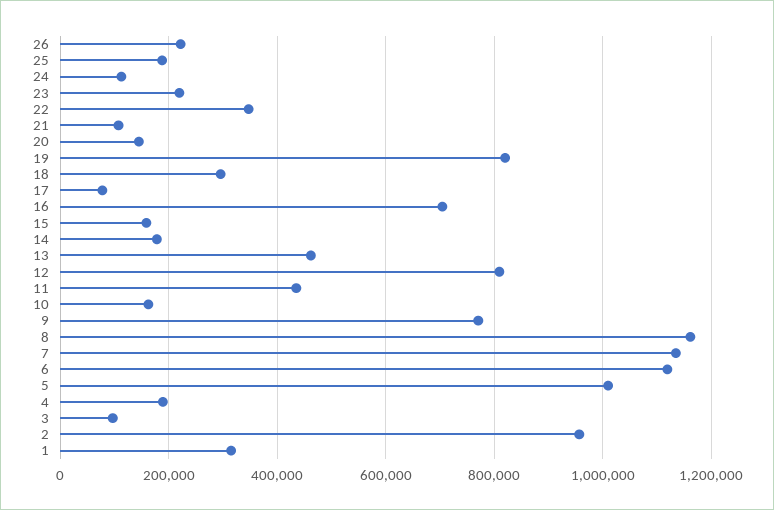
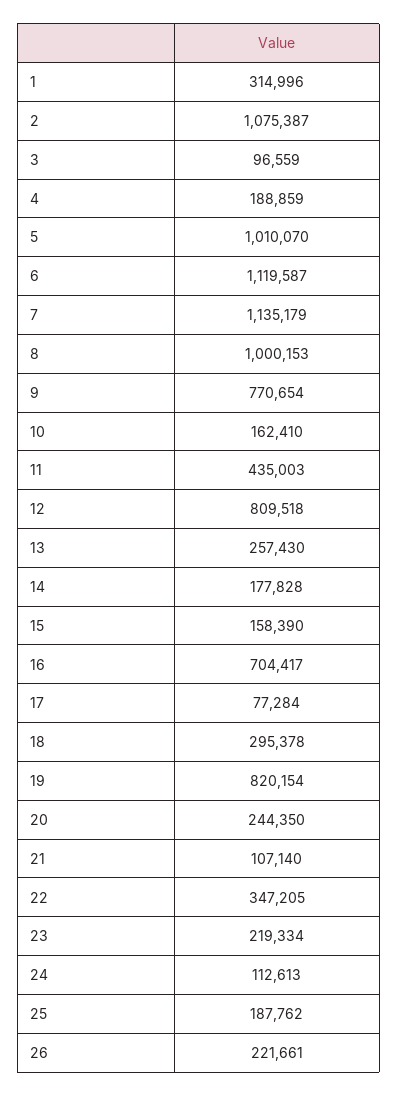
  {
    "26": 221661,
    "25": 187762,
    "24": 112613,
    "23": 219334,
    "22": 347205,
    "21": 107140,
-   "20": 140000,
+   "20": 244350,
    "19": 820154,
    "18": 295378,
    "17": 77284,
    "16": 704417,
    "15": 158390,
    "14": 177828,
-   "13": 460000,
+   "13": 257430,
    "12": 809518,
    "11": 435003,
    "10": 162410,
    "9": 770654,
-   "8": 1160000,
+   "8": 1000153,
    "7": 1135179,
    "6": 1119587,
    "5": 1010070,
    "4": 188859,
    "3": 96559,
-   "2": 960000,
+   "2": 1075387,
    "1": 314996
  }

